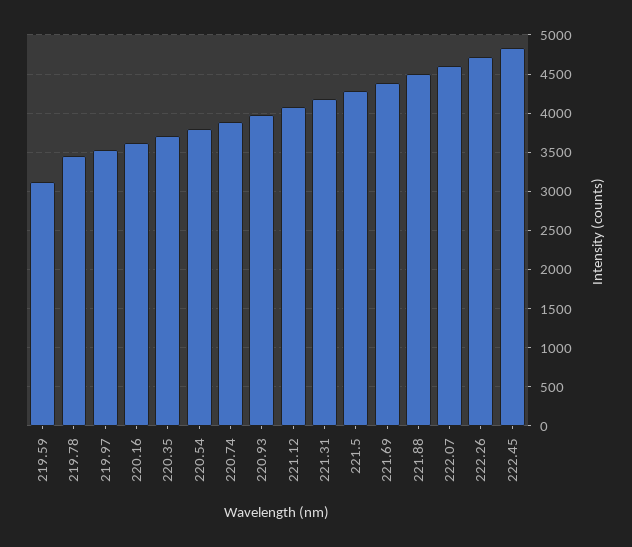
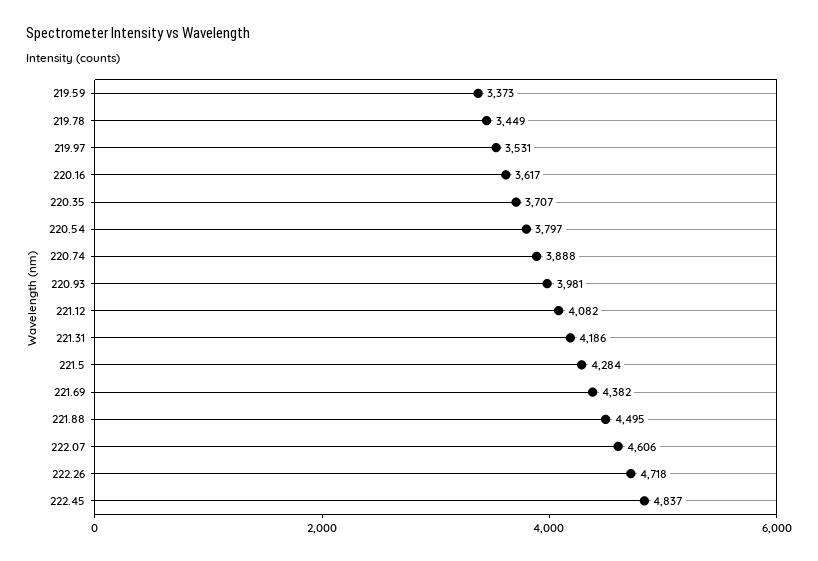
  {
-   "219.59": 3100,
+   "219.59": 3373,
    "219.78": 3449,
    "219.97": 3531,
    "220.16": 3617,
    "220.35": 3707,
    "220.54": 3797,
    "220.74": 3888,
    "220.93": 3981,
    "221.12": 4082,
    "221.31": 4186,
    "221.5": 4284,
    "221.69": 4382,
    "221.88": 4495,
    "222.07": 4606,
    "222.26": 4718,
    "222.45": 4837
  }

